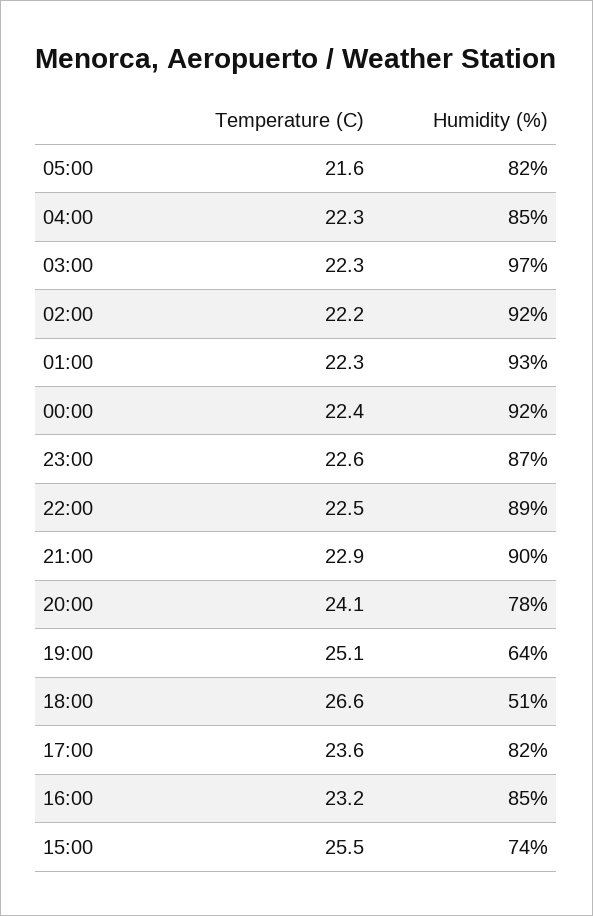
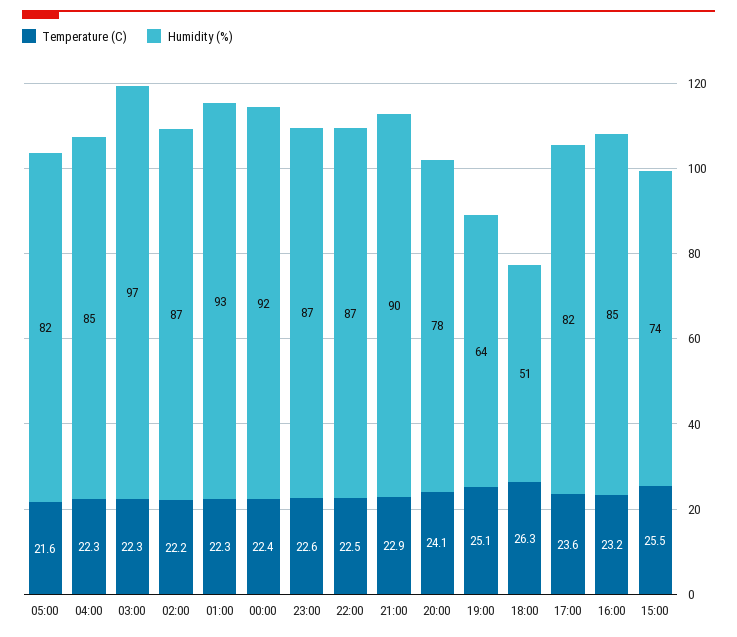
  {
    "Temperature (C)": {
      "05:00": 21.6,
      "04:00": 22.3,
      "03:00": 22.3,
      "02:00": 22.2,
      "01:00": 22.3,
      "00:00": 22.4,
      "23:00": 22.6,
      "22:00": 22.5,
      "21:00": 22.9,
      "20:00": 24.1,
      "19:00": 25.1,
-     "18:00": 26.6,
+     "18:00": 26.3,
      "17:00": 23.6,
      "16:00": 23.2,
      "15:00": 25.5
    },
    "Humidity (%)": {
      "05:00": 82,
      "04:00": 85,
      "03:00": 97,
-     "02:00": 92,
+     "02:00": 87,
      "01:00": 93,
      "00:00": 92,
      "23:00": 87,
-     "22:00": 89,
+     "22:00": 87,
      "21:00": 90,
      "20:00": 78,
      "19:00": 64,
      "18:00": 51,
      "17:00": 82,
      "16:00": 85,
      "15:00": 74
    }
  }

